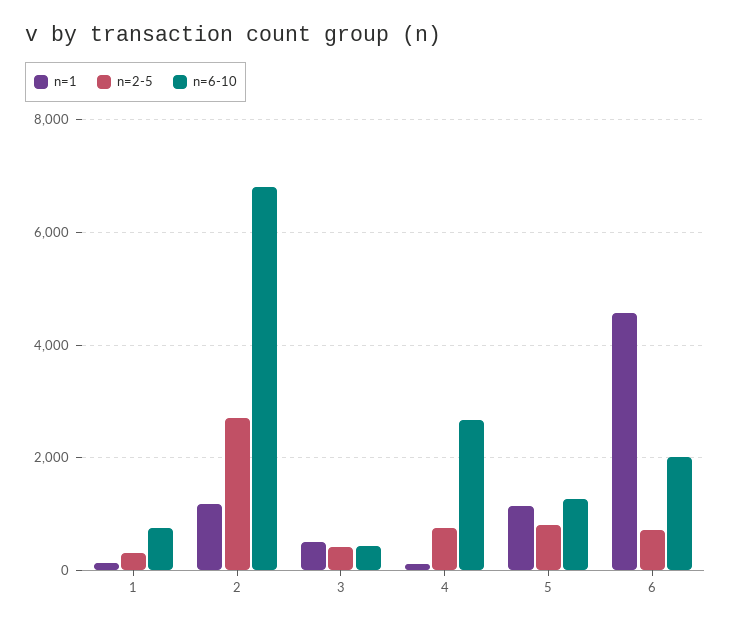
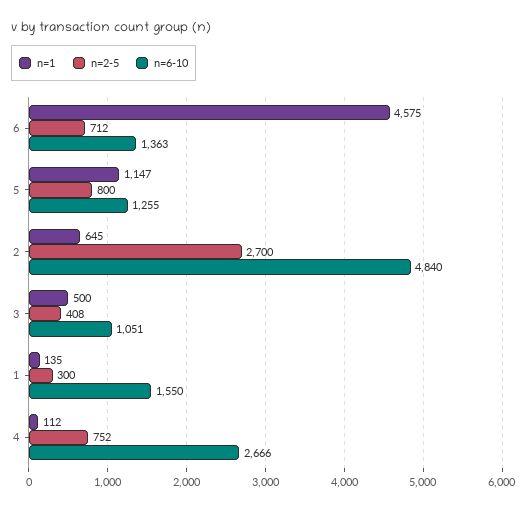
  {
    "n=1": {
      "1": 135,
-     "2": 1200,
+     "2": 645,
      "3": 500,
      "4": 112,
      "5": 1147,
      "6": 4575
    },
    "n=2-5": {
      "1": 300,
      "2": 2700,
      "3": 408,
      "4": 752,
      "5": 800,
      "6": 712
    },
    "n=6-10": {
-     "1": 800,
+     "1": 1550,
-     "2": 6800,
+     "2": 4840,
-     "3": 400,
+     "3": 1051,
      "4": 2666,
      "5": 1255,
-     "6": 2000
+     "6": 1363
    }
  }

